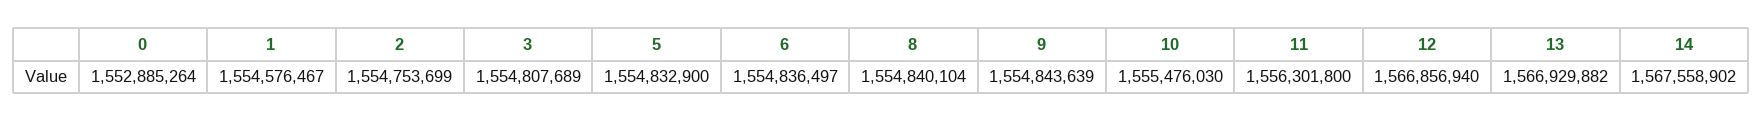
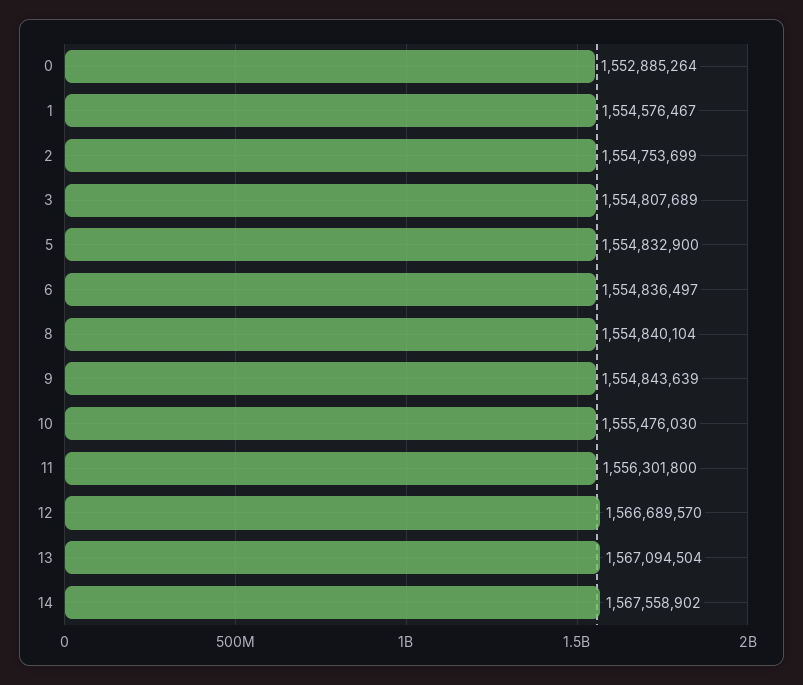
  {
    "0": 1552885264,
    "1": 1554576467,
    "2": 1554753699,
    "3": 1554807689,
    "5": 1554832900,
    "6": 1554836497,
    "8": 1554840104,
    "9": 1554843639,
    "10": 1555476030,
    "11": 1556301800,
-   "12": 1566856940,
+   "12": 1566689570,
-   "13": 1566929882,
+   "13": 1567094504,
    "14": 1567558902
  }

